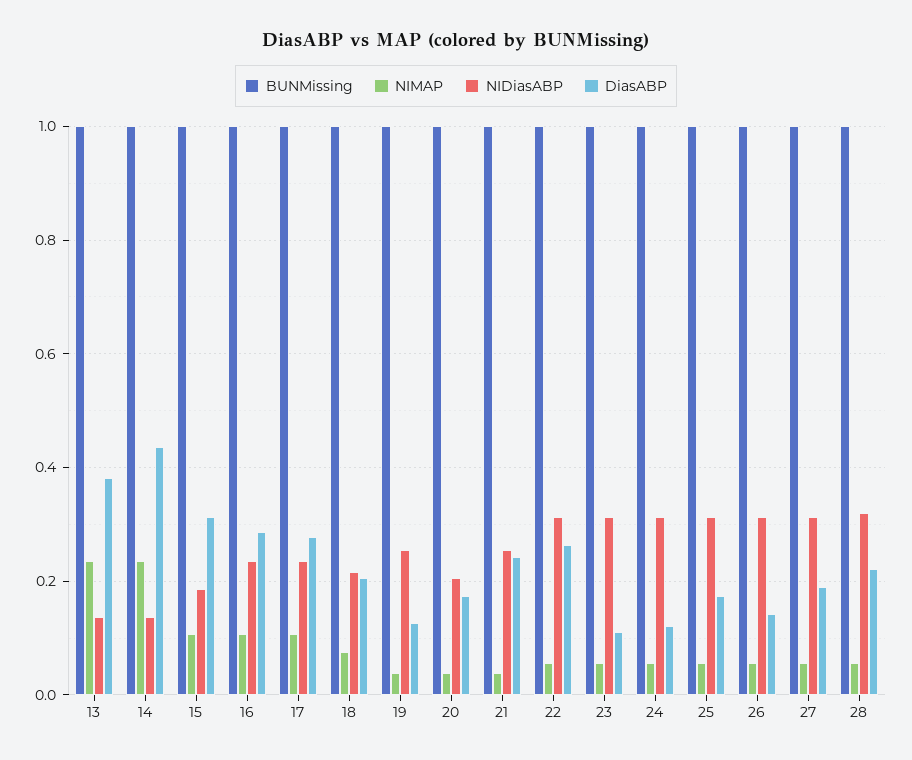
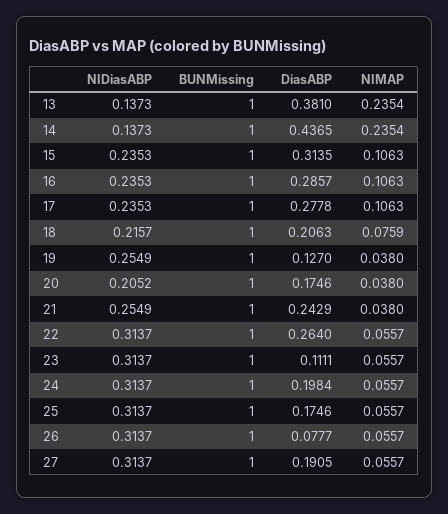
  {
    "BUNMissing": {
      "13": 1,
      "14": 1,
      "15": 1,
      "16": 1,
      "17": 1,
      "18": 1,
      "19": 1,
      "20": 1,
      "21": 1,
      "22": 1,
      "23": 1,
      "24": 1,
      "25": 1,
      "26": 1,
-     "27": 1,
+     "27": 1
-     "28": 1
    },
    "NIMAP": {
      "13": 0.2354,
      "14": 0.2354,
      "15": 0.1063,
      "16": 0.1063,
      "17": 0.1063,
      "18": 0.0759,
      "19": 0.038,
      "20": 0.038,
      "21": 0.038,
      "22": 0.0557,
      "23": 0.0557,
      "24": 0.0557,
      "25": 0.0557,
      "26": 0.0557,
-     "27": 0.0557,
+     "27": 0.0557
-     "28": 0.06
    },
    "NIDiasABP": {
      "13": 0.1373,
      "14": 0.1373,
-     "15": 0.18,
+     "15": 0.2353,
      "16": 0.2353,
      "17": 0.2353,
      "18": 0.2157,
      "19": 0.2549,
      "20": 0.2052,
      "21": 0.2549,
      "22": 0.3137,
      "23": 0.3137,
      "24": 0.3137,
      "25": 0.3137,
      "26": 0.3137,
-     "27": 0.3137,
+     "27": 0.3137
-     "28": 0.32
    },
    "DiasABP": {
      "13": 0.381,
      "14": 0.4365,
      "15": 0.3135,
      "16": 0.2857,
      "17": 0.2778,
      "18": 0.2063,
      "19": 0.127,
      "20": 0.1746,
      "21": 0.2429,
      "22": 0.264,
      "23": 0.1111,
-     "24": 0.12,
+     "24": 0.1984,
      "25": 0.1746,
-     "26": 0.14,
+     "26": 0.0777,
-     "27": 0.1905,
+     "27": 0.1905
-     "28": 0.22
    }
  }

